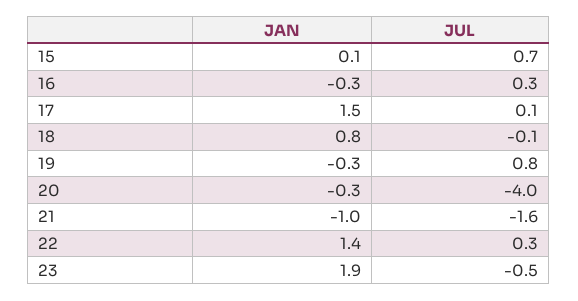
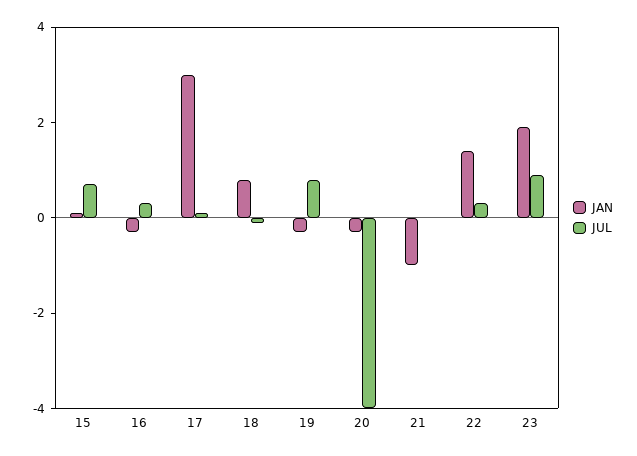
  {
    "JAN": {
      "15": 0.1,
      "16": -0.3,
-     "17": 1.5,
+     "17": 3,
      "18": 0.8,
      "19": -0.3,
      "20": -0.3,
      "21": -1,
      "22": 1.4,
      "23": 1.9
    },
    "JUL": {
      "15": 0.7,
      "16": 0.3,
      "17": 0.1,
      "18": -0.1,
      "19": 0.8,
      "20": -4,
-     "21": -1.6,
+     "21": 0,
      "22": 0.3,
-     "23": -0.5
+     "23": 1
    }
  }

